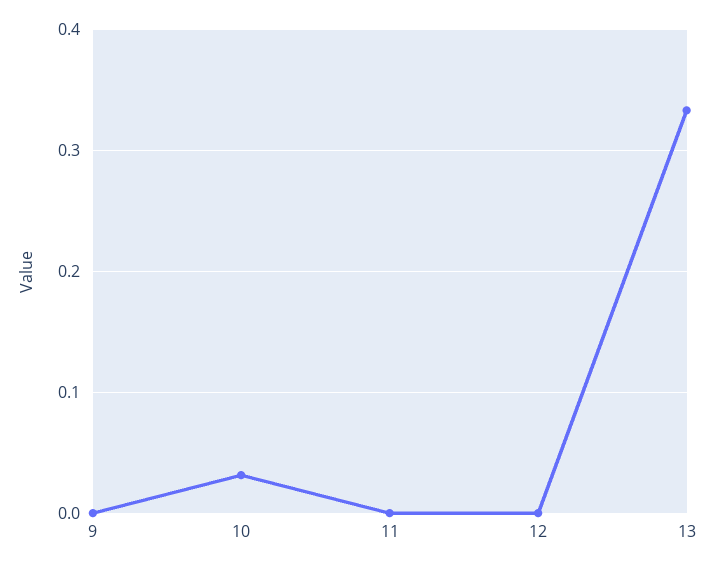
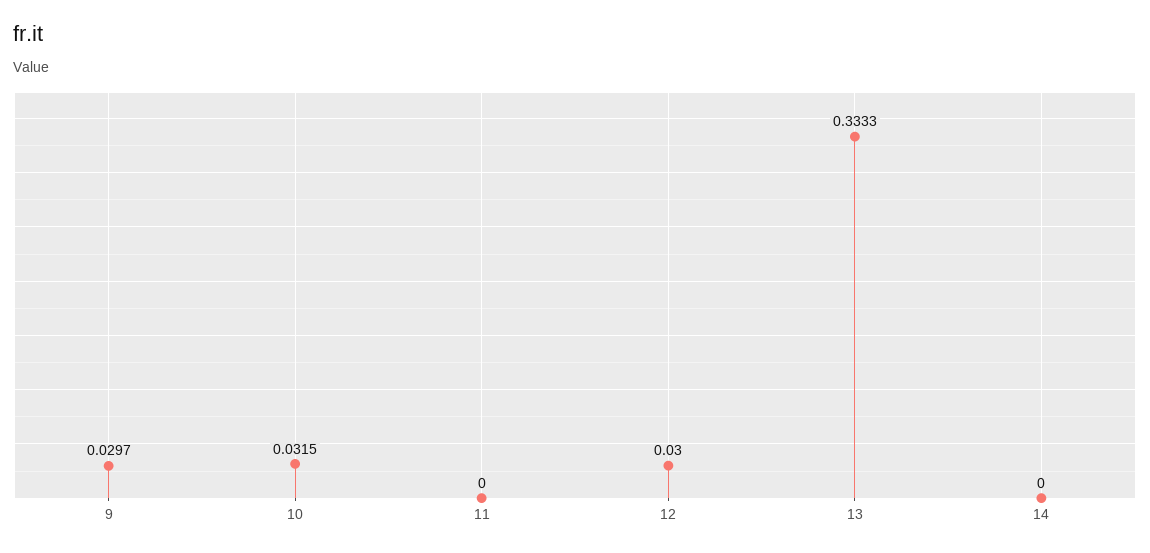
  {
-   "9": 0,
+   "9": 0.0297,
    "10": 0.0315,
    "11": 0,
-   "12": 0,
+   "12": 0.03,
-   "13": 0.3333
+   "13": 0.3333,
+   "14": 0
  }

